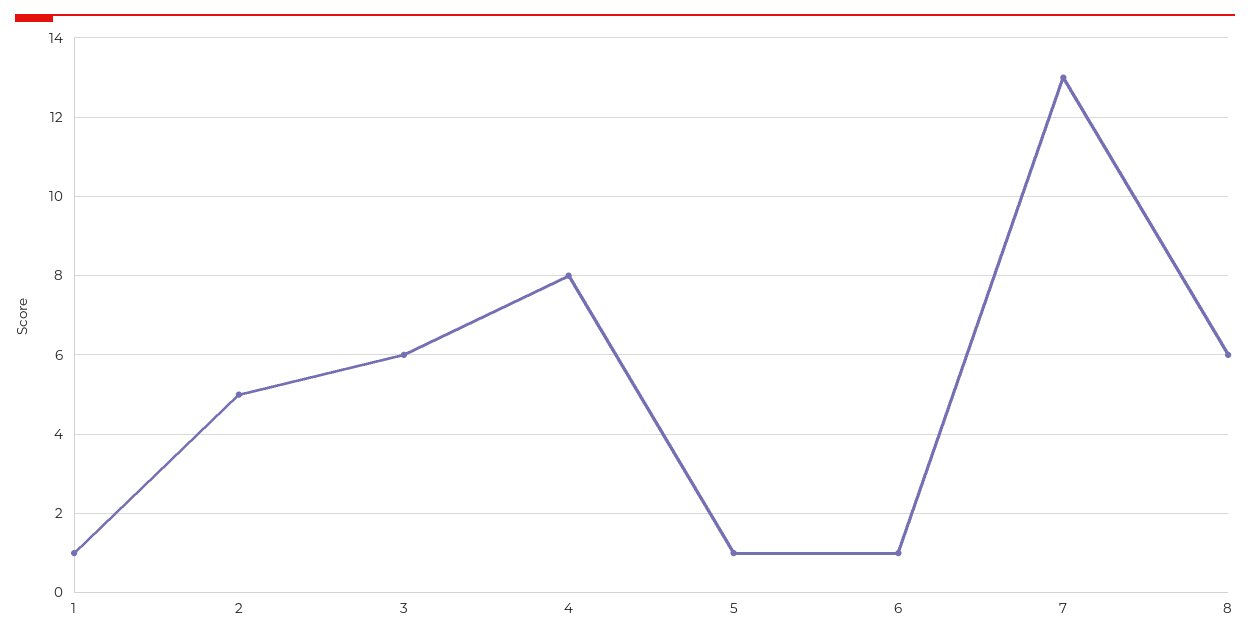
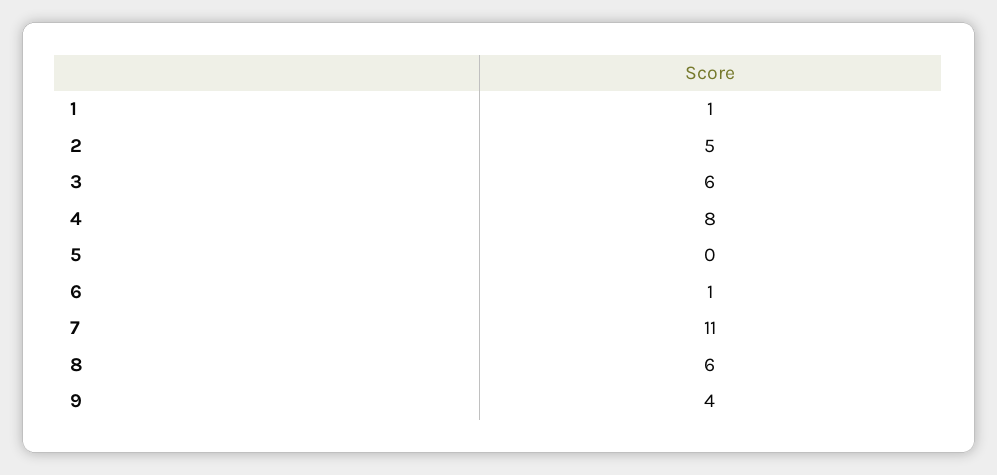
  {
    "1": 1,
    "2": 5,
    "3": 6,
    "4": 8,
-   "5": 1,
+   "5": 0,
    "6": 1,
-   "7": 13,
+   "7": 11,
-   "8": 6
+   "8": 6,
+   "9": 4
  }

